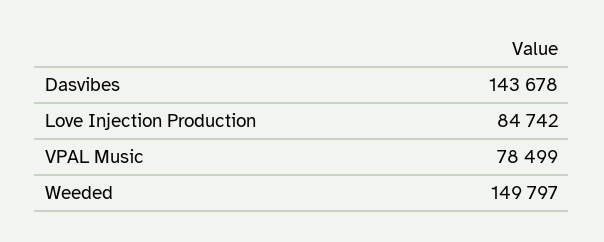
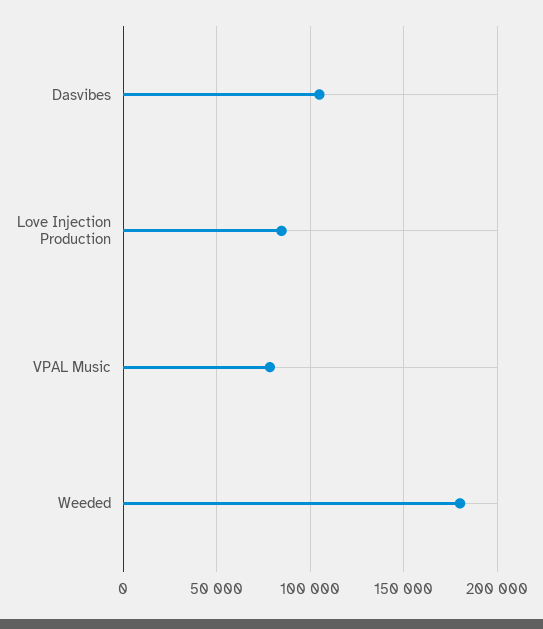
  {
-   "Dasvibes": 143678,
+   "Dasvibes": 105000,
    "Love Injection Production": 84742,
    "VPAL Music": 78499,
-   "Weeded": 149797
+   "Weeded": 180000
  }

